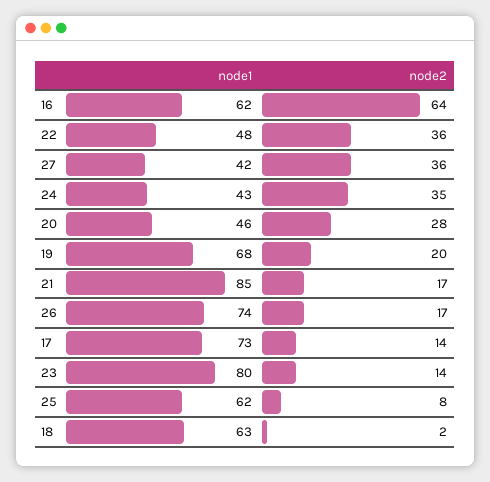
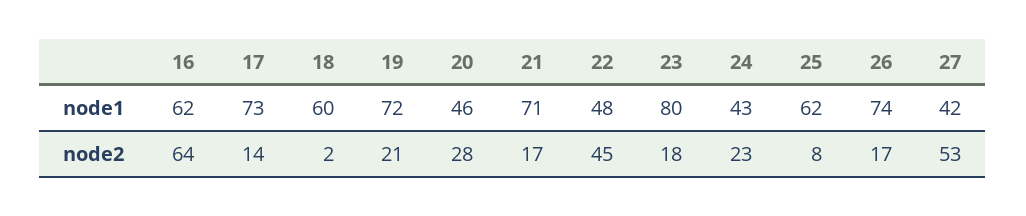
  {
    "node1": {
      "16": 62,
      "22": 48,
      "27": 42,
      "24": 43,
      "20": 46,
-     "19": 68,
+     "19": 72,
-     "21": 85,
+     "21": 71,
      "26": 74,
      "17": 73,
      "23": 80,
      "25": 62,
-     "18": 63
+     "18": 60
    },
    "node2": {
      "16": 64,
-     "22": 36,
+     "22": 45,
-     "27": 36,
+     "27": 53,
-     "24": 35,
+     "24": 23,
      "20": 28,
-     "19": 20,
+     "19": 21,
      "21": 17,
      "26": 17,
      "17": 14,
-     "23": 14,
+     "23": 18,
      "25": 8,
      "18": 2
    }
  }

